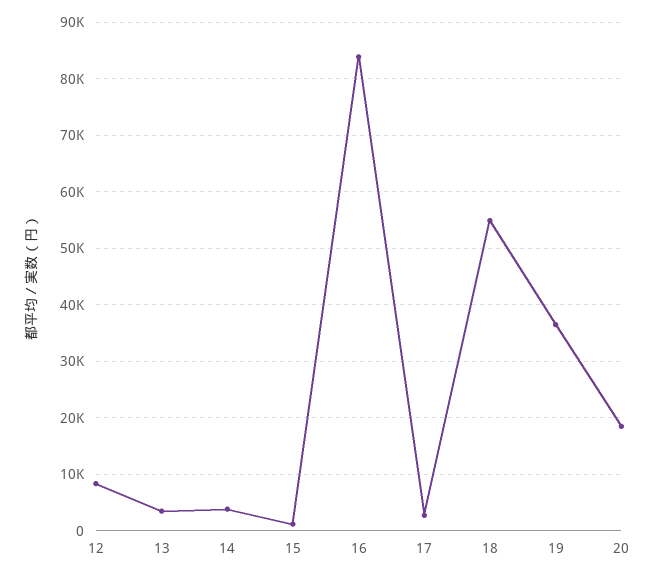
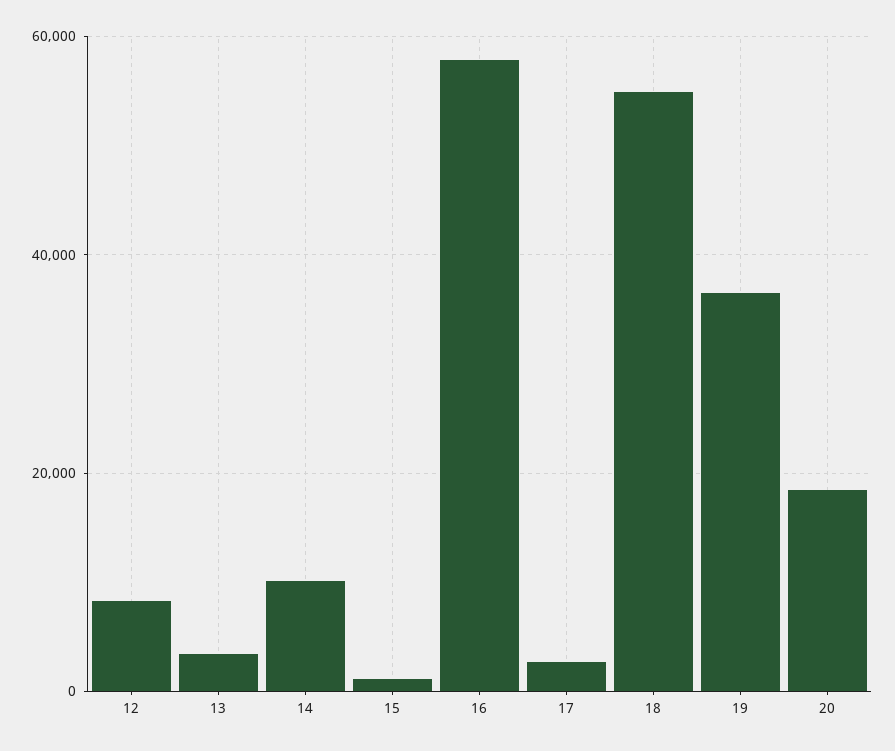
  {
    "12": 8000,
    "13": 4000,
-   "14": 4000,
+   "14": 10000,
    "15": 2000,
-   "16": 84000,
+   "16": 58000,
    "17": 2000,
    "18": 54000,
    "19": 36000,
    "20": 18000
  }

